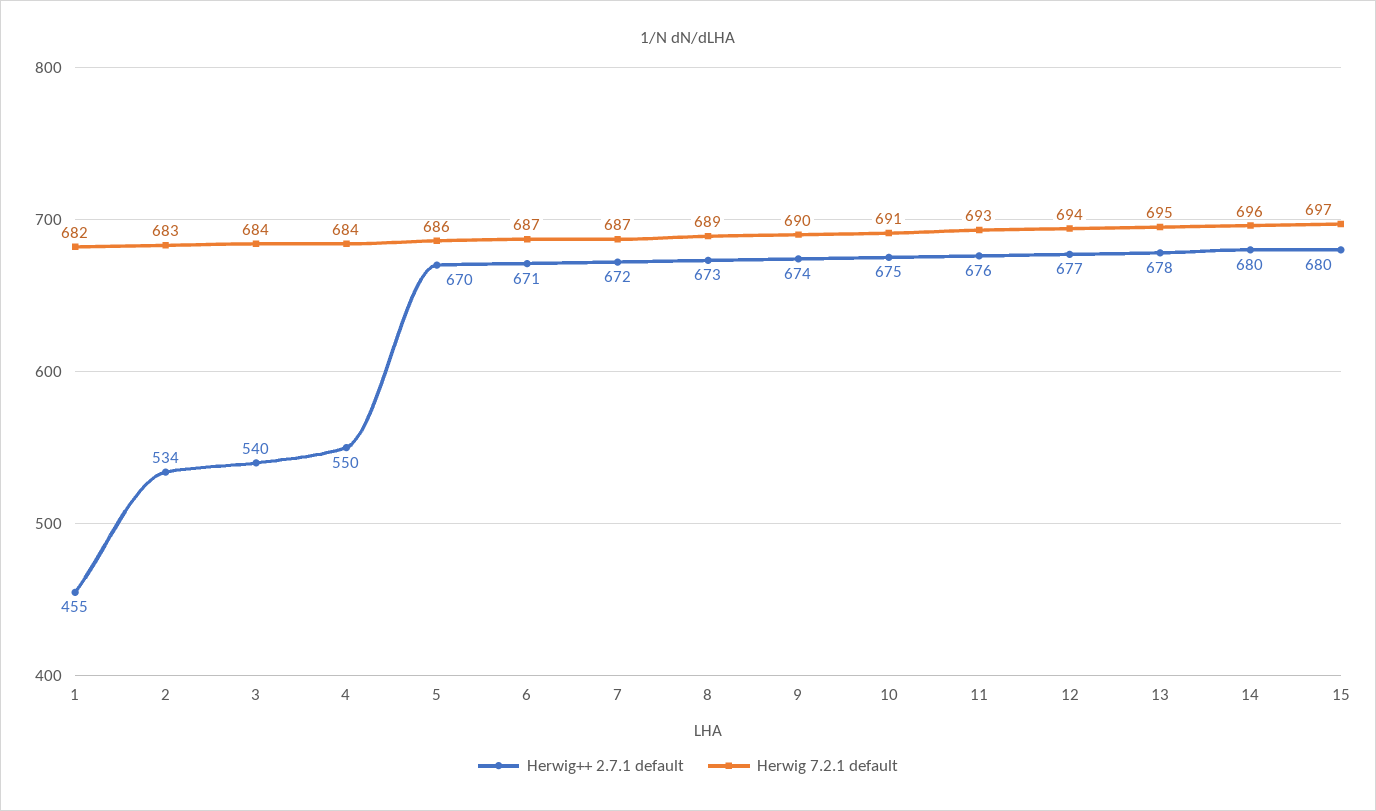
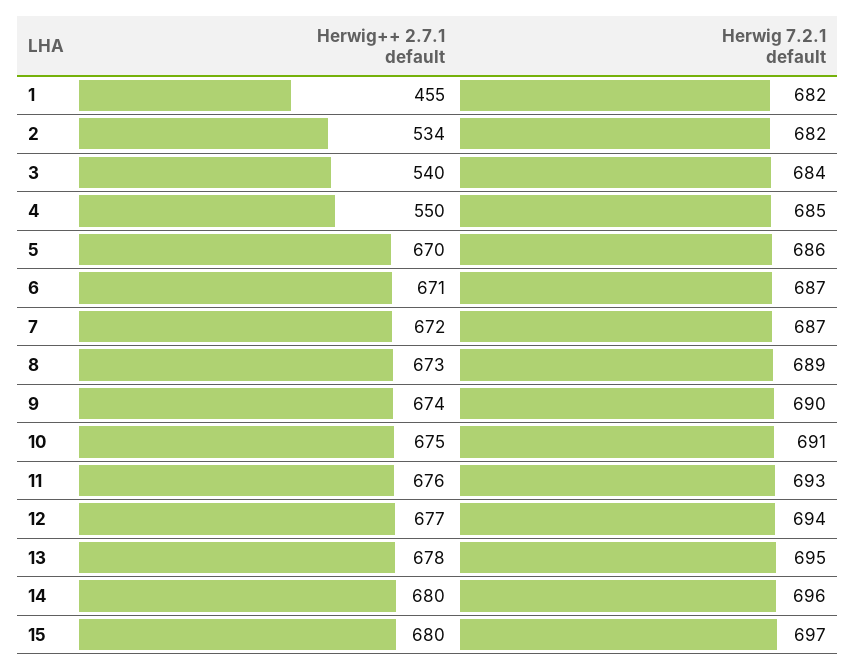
  {
    "Herwig++ 2.7.1 default": {
      "1": 455,
      "2": 534,
      "3": 540,
      "4": 550,
      "5": 670,
      "6": 671,
      "7": 672,
      "8": 673,
      "9": 674,
      "10": 675,
      "11": 676,
      "12": 677,
      "13": 678,
      "14": 680,
      "15": 680
    },
    "Herwig 7.2.1 default": {
      "1": 682,
-     "2": 683,
+     "2": 682,
      "3": 684,
-     "4": 684,
+     "4": 685,
      "5": 686,
      "6": 687,
      "7": 687,
      "8": 689,
      "9": 690,
      "10": 691,
      "11": 693,
      "12": 694,
      "13": 695,
      "14": 696,
      "15": 697
    }
  }

